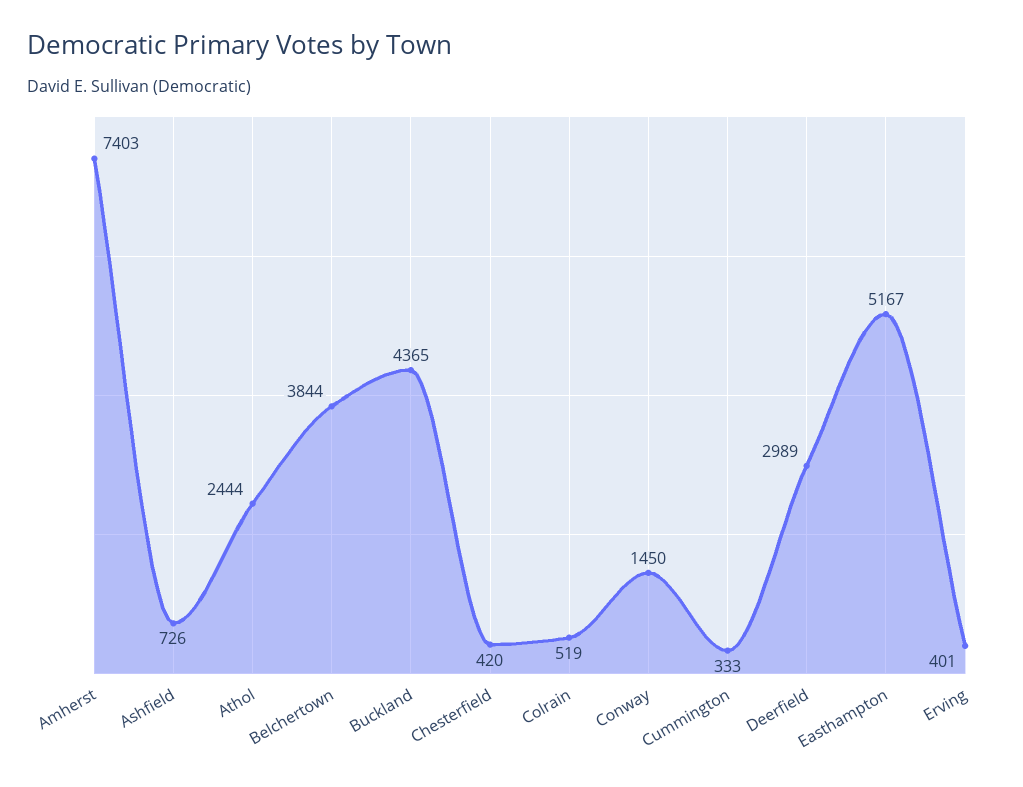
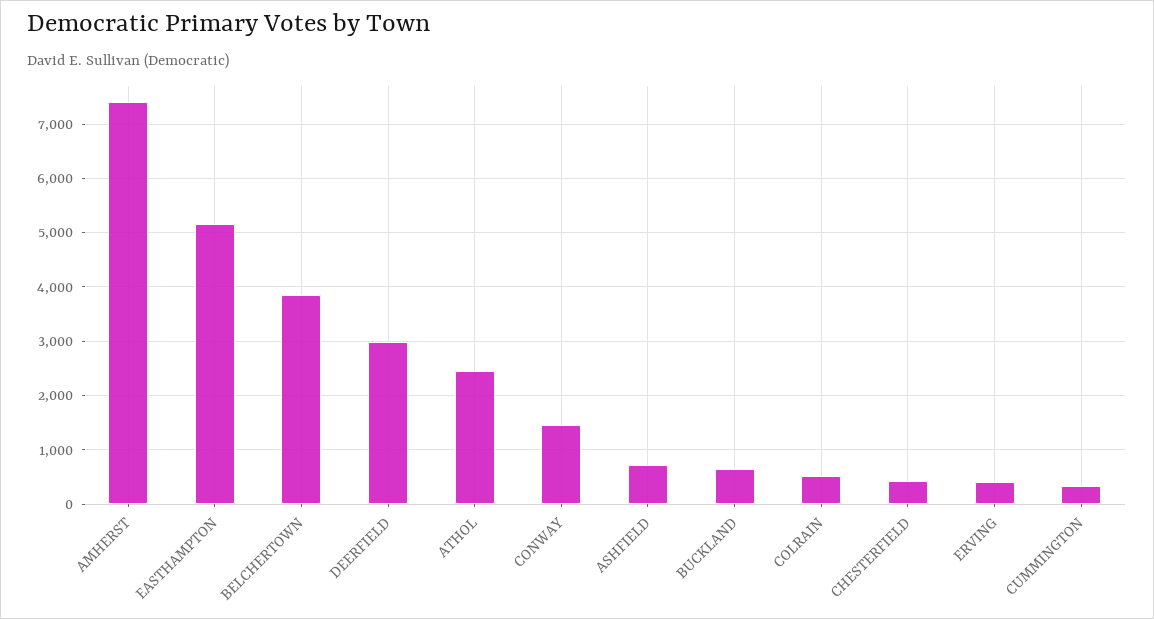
  {
    "Amherst": 7403,
    "Ashfield": 726,
    "Athol": 2444,
    "Belchertown": 3844,
-   "Buckland": 4365,
+   "Buckland": 600,
    "Chesterfield": 420,
    "Colrain": 519,
    "Conway": 1450,
    "Cummington": 333,
    "Deerfield": 2989,
    "Easthampton": 5167,
    "Erving": 401
  }

